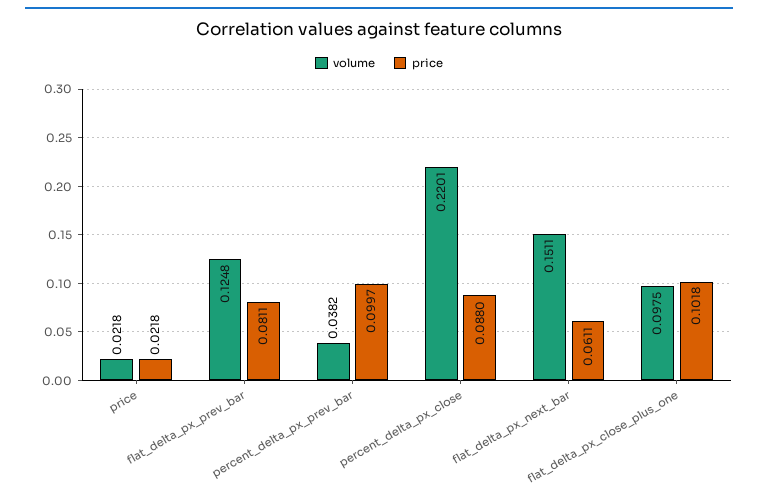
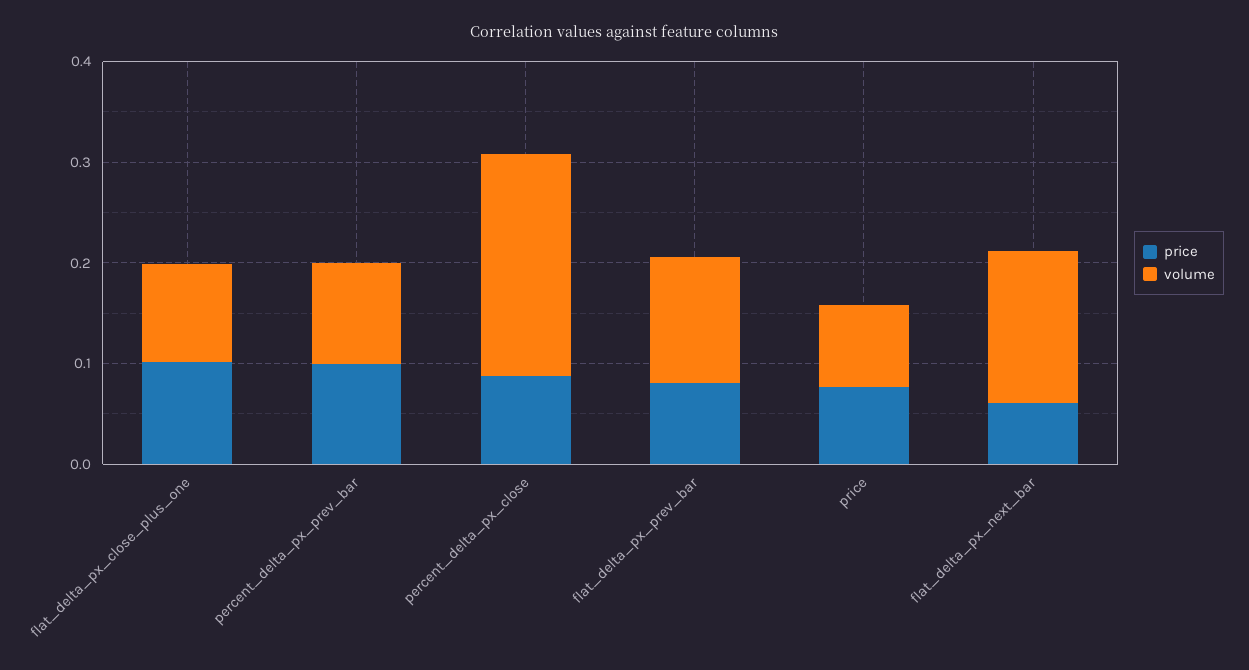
  {
    "volume": {
-     "price": 0.0218,
+     "price": 0.08,
      "flat_delta_px_prev_bar": 0.1248,
-     "percent_delta_px_prev_bar": 0.0382,
+     "percent_delta_px_prev_bar": 0.1,
      "percent_delta_px_close": 0.2201,
      "flat_delta_px_next_bar": 0.1511,
      "flat_delta_px_close_plus_one": 0.0975
    },
    "price": {
-     "price": 0.0218,
+     "price": 0.08,
      "flat_delta_px_prev_bar": 0.0811,
      "percent_delta_px_prev_bar": 0.0997,
      "percent_delta_px_close": 0.088,
      "flat_delta_px_next_bar": 0.0611,
      "flat_delta_px_close_plus_one": 0.1018
    }
  }

